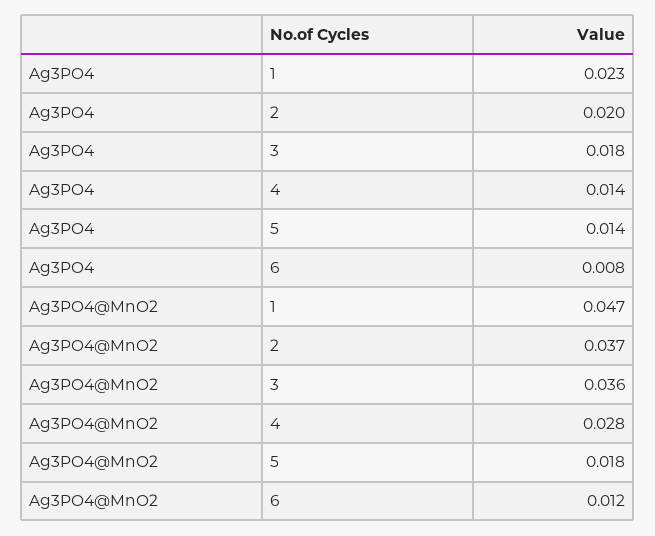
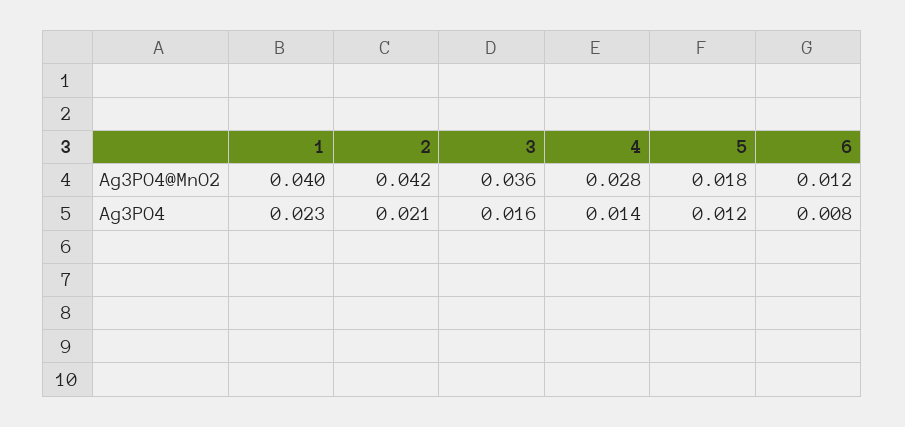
  {
    "Ag3PO4": {
      "1": 0.023,
-     "2": 0.02,
+     "2": 0.021,
-     "3": 0.018,
+     "3": 0.016,
      "4": 0.014,
-     "5": 0.014,
+     "5": 0.012,
      "6": 0.008
    },
    "Ag3PO4@MnO2": {
-     "1": 0.047,
+     "1": 0.04,
-     "2": 0.037,
+     "2": 0.042,
      "3": 0.036,
      "4": 0.028,
      "5": 0.018,
      "6": 0.012
    }
  }

